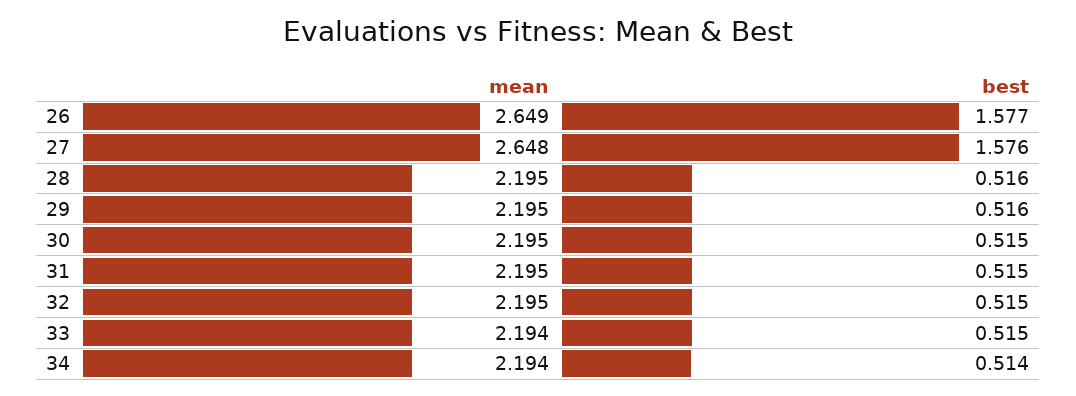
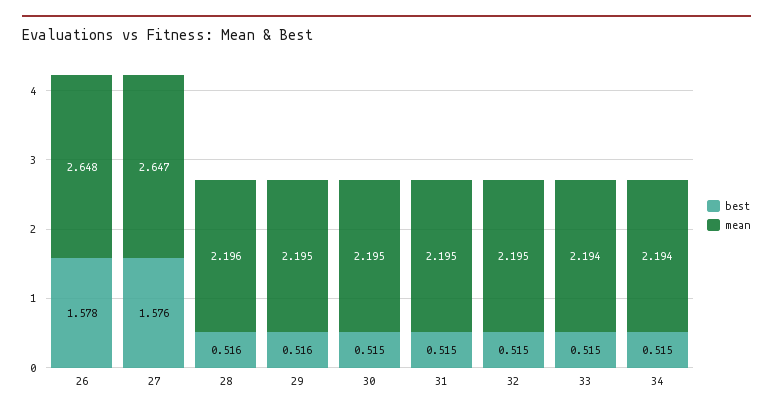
  {
    "mean": {
-     "26": 2.649,
+     "26": 2.648,
-     "27": 2.648,
+     "27": 2.647,
-     "28": 2.195,
+     "28": 2.196,
      "29": 2.195,
      "30": 2.195,
      "31": 2.195,
      "32": 2.195,
      "33": 2.194,
      "34": 2.194
    },
    "best": {
-     "26": 1.577,
+     "26": 1.578,
      "27": 1.576,
      "28": 0.516,
      "29": 0.516,
      "30": 0.515,
      "31": 0.515,
      "32": 0.515,
      "33": 0.515,
-     "34": 0.514
+     "34": 0.515
    }
  }

